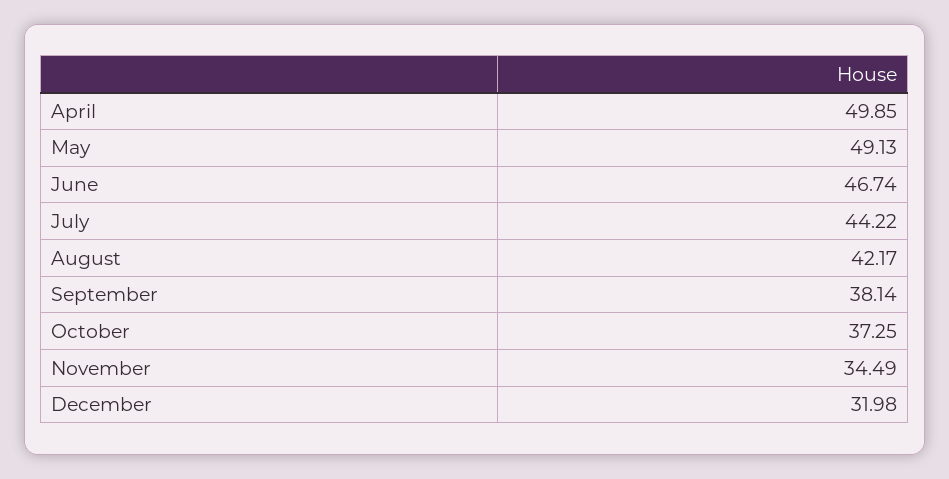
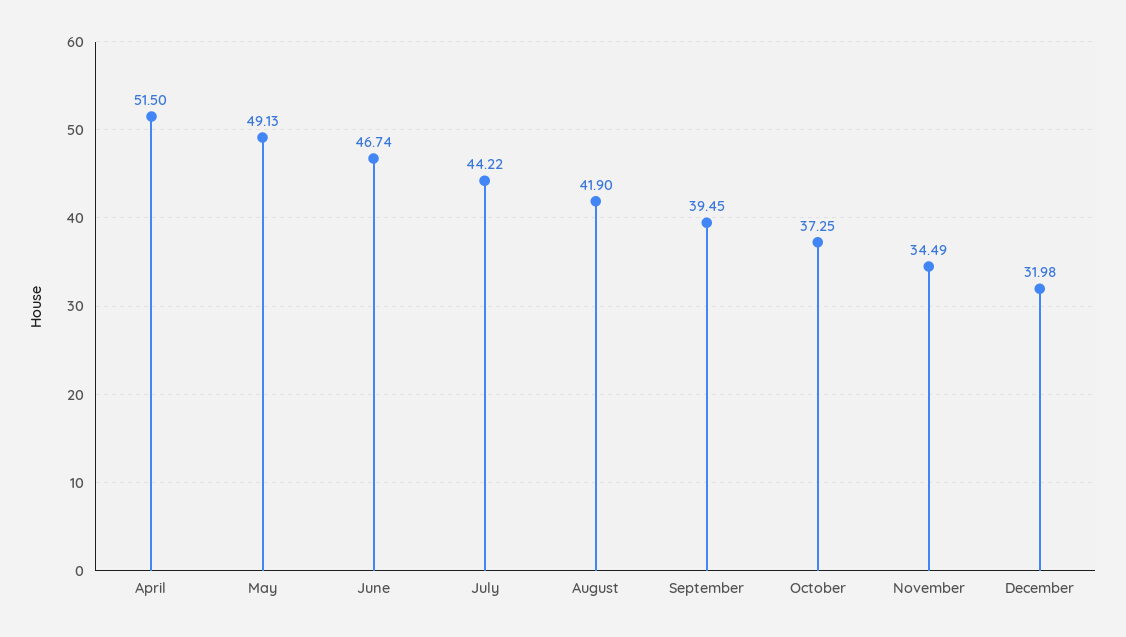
  {
-   "April": 49.85,
+   "April": 51.5,
    "May": 49.13,
    "June": 46.74,
    "July": 44.22,
-   "August": 42.17,
+   "August": 41.9,
-   "September": 38.14,
+   "September": 39.45,
    "October": 37.25,
    "November": 34.49,
    "December": 31.98
  }

